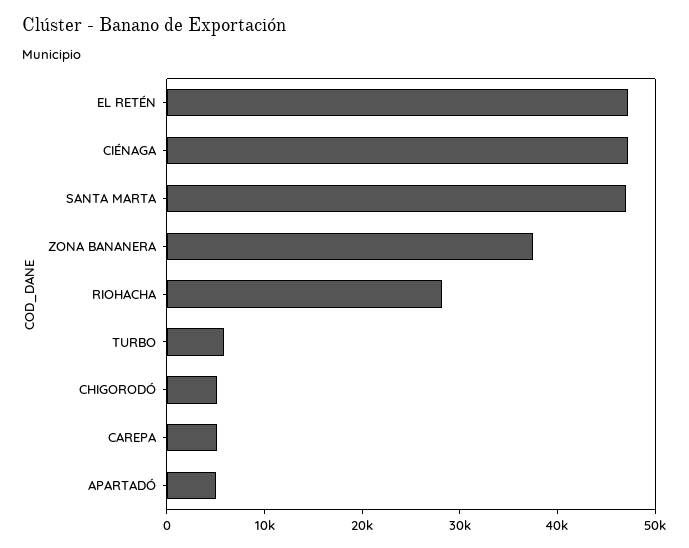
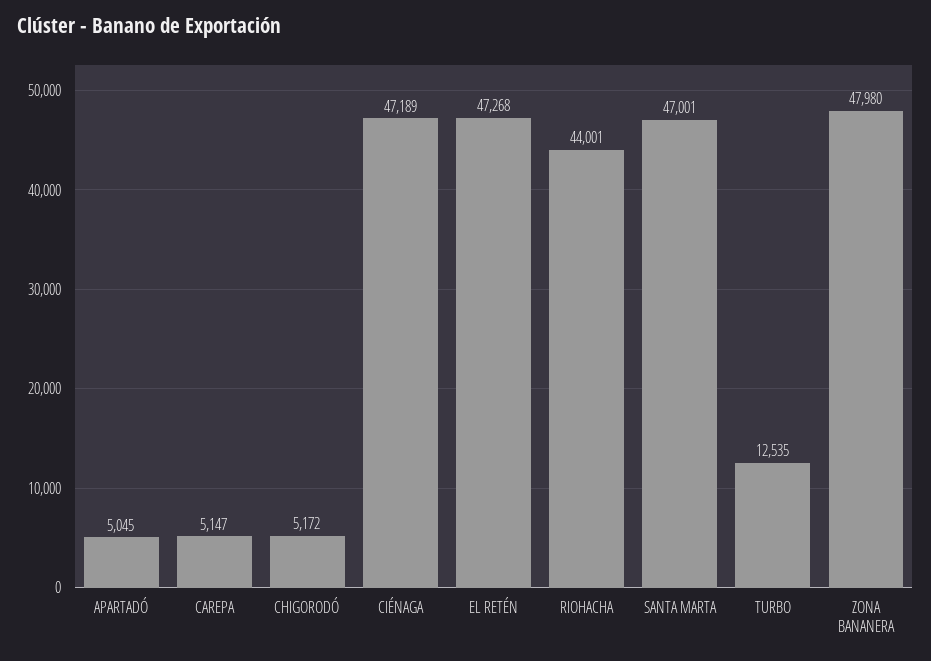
  {
    "EL RETÉN": 47268,
    "CIÉNAGA": 47189,
    "SANTA MARTA": 47001,
-   "ZONA BANANERA": 38000,
+   "ZONA BANANERA": 47980,
-   "RIOHACHA": 28000,
+   "RIOHACHA": 44001,
-   "TURBO": 6000,
+   "TURBO": 12535,
    "CHIGORODÓ": 5172,
    "CAREPA": 5147,
    "APARTADÓ": 5045
  }

